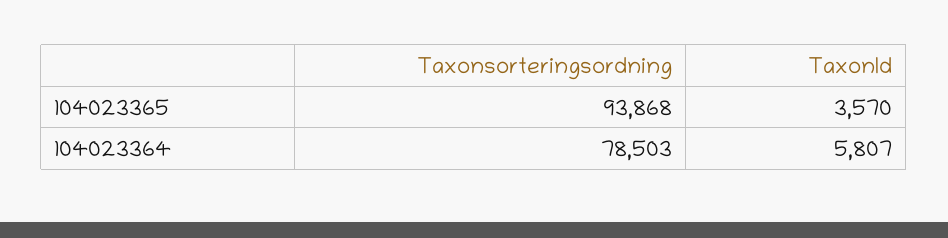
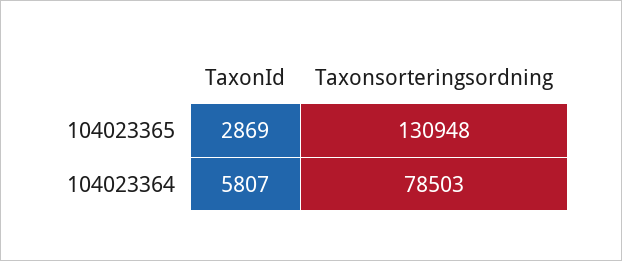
  {
    "Taxonsorteringsordning": {
-     "104023365": 93868,
+     "104023365": 130948,
      "104023364": 78503
    },
    "TaxonId": {
-     "104023365": 3570,
+     "104023365": 2869,
      "104023364": 5807
    }
  }

